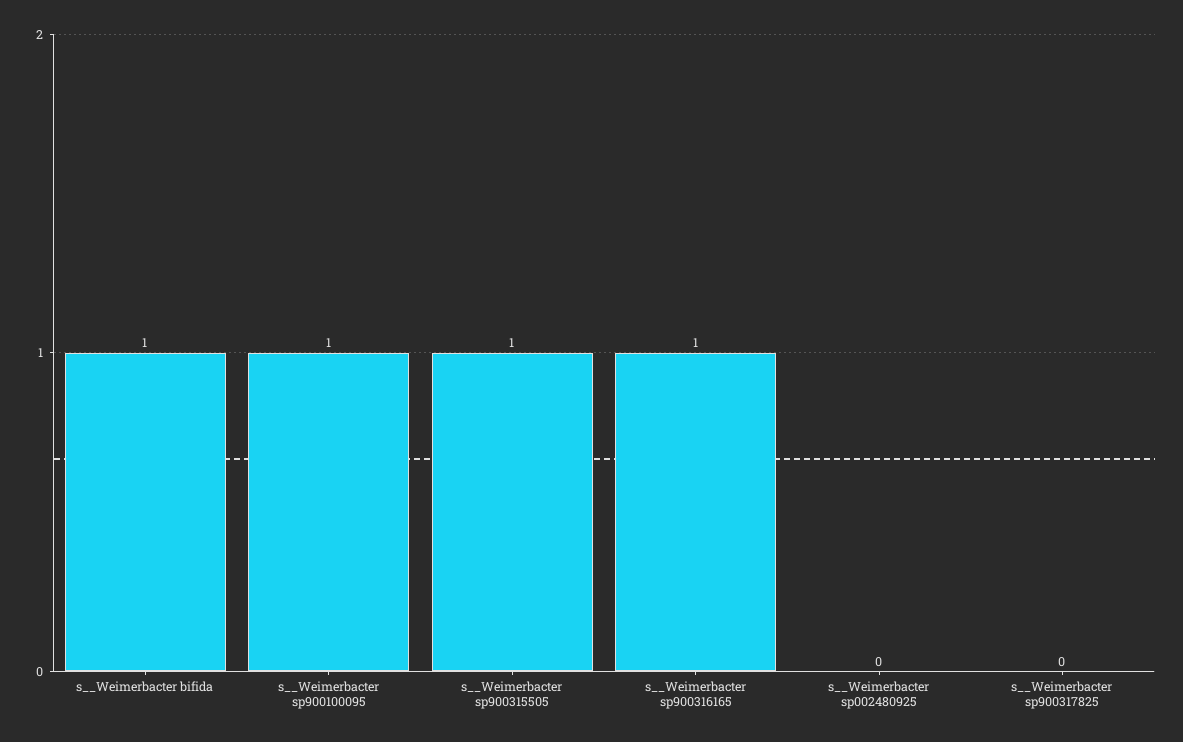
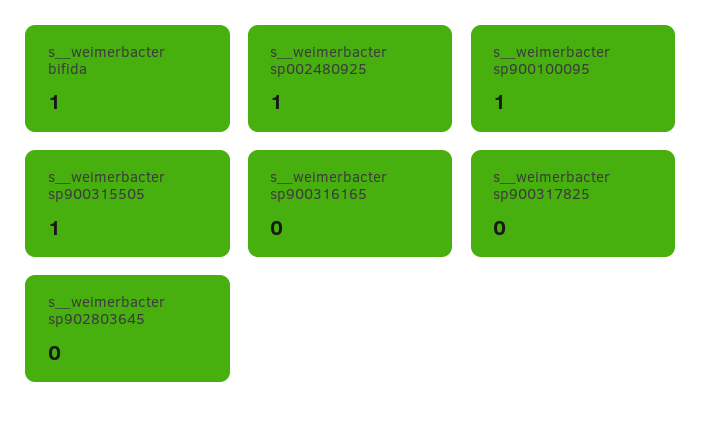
  {
    "s__Weimerbacter bifida": 1,
    "s__Weimerbacter sp900100095": 1,
    "s__Weimerbacter sp900315505": 1,
-   "s__Weimerbacter sp900316165": 1,
+   "s__Weimerbacter sp900316165": 0,
-   "s__Weimerbacter sp002480925": 0,
+   "s__Weimerbacter sp002480925": 1,
-   "s__Weimerbacter sp900317825": 0
+   "s__Weimerbacter sp900317825": 0,
+   "s__weimerbacter sp902803645": 0
  }

